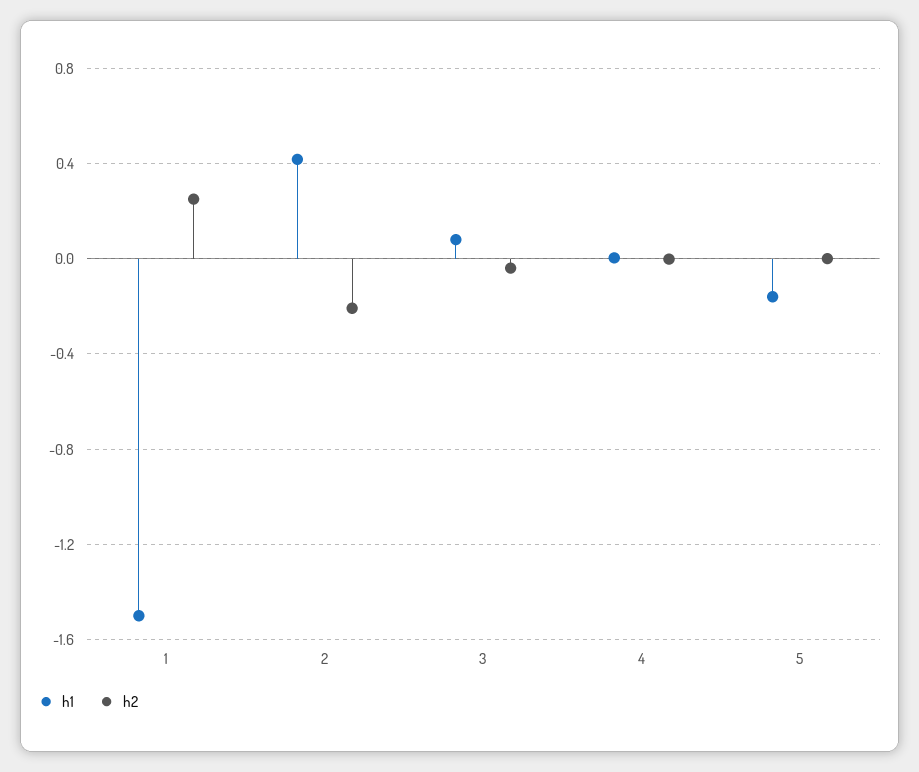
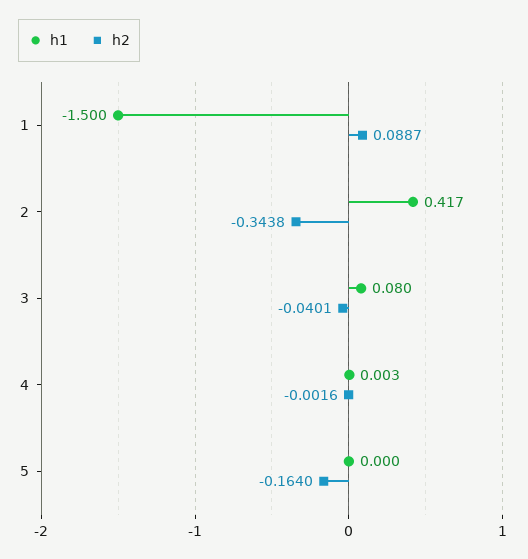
  {
    "h1": {
      "1": -1.5,
      "2": 0.417,
      "3": 0.08,
      "4": 0.003,
-     "5": -0.15
+     "5": 0
    },
    "h2": {
-     "1": 0.25,
+     "1": 0.0887,
-     "2": -0.2,
+     "2": -0.3438,
      "3": -0.0401,
      "4": -0.0016,
-     "5": 0
+     "5": -0.164
    }
  }

